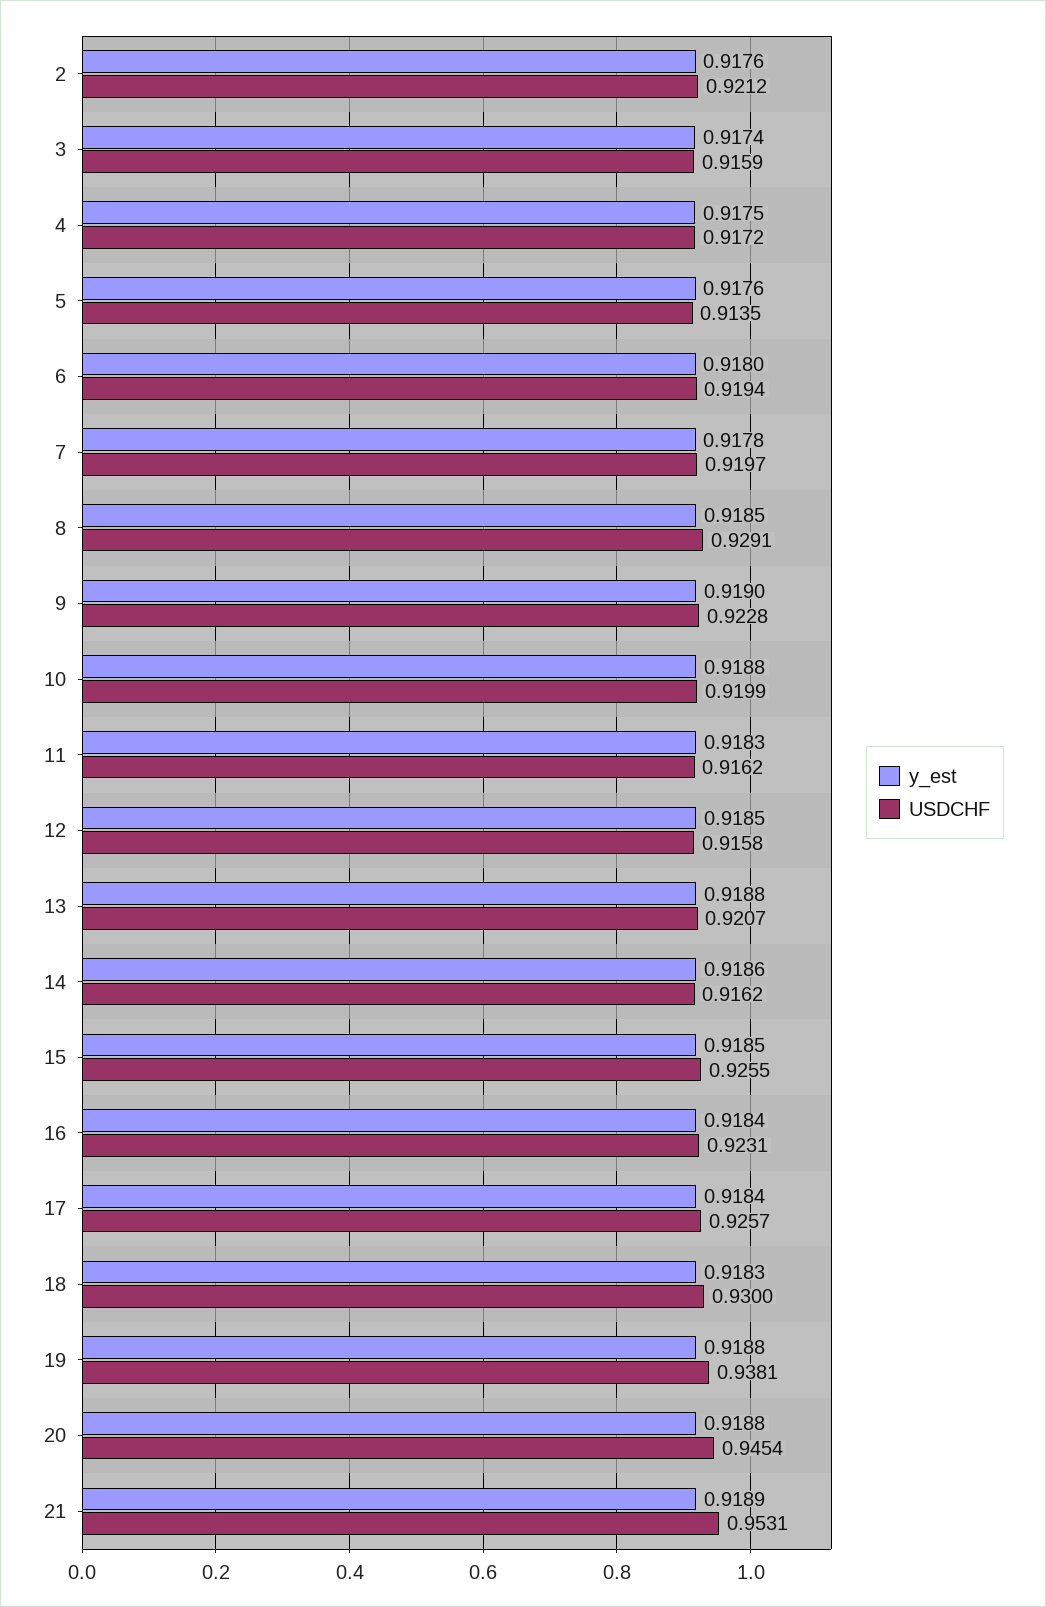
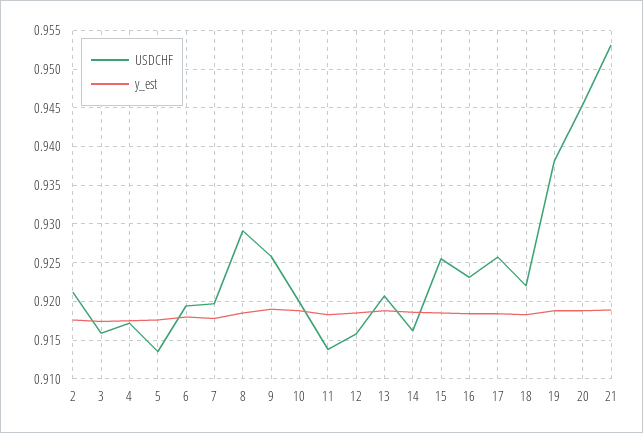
  {
    "y_est": {
      "2": 0.9176,
      "3": 0.9174,
      "4": 0.9175,
      "5": 0.9176,
      "6": 0.918,
      "7": 0.9178,
      "8": 0.9185,
      "9": 0.919,
      "10": 0.9188,
      "11": 0.9183,
      "12": 0.9185,
      "13": 0.9188,
      "14": 0.9186,
      "15": 0.9185,
      "16": 0.9184,
      "17": 0.9184,
      "18": 0.9183,
      "19": 0.9188,
      "20": 0.9188,
      "21": 0.9189
    },
    "USDCHF": {
      "2": 0.9212,
      "3": 0.9159,
      "4": 0.9172,
      "5": 0.9135,
      "6": 0.9194,
      "7": 0.9197,
      "8": 0.9291,
-     "9": 0.9228,
+     "9": 0.926,
      "10": 0.9199,
-     "11": 0.9162,
+     "11": 0.914,
      "12": 0.9158,
      "13": 0.9207,
      "14": 0.9162,
      "15": 0.9255,
      "16": 0.9231,
      "17": 0.9257,
-     "18": 0.93,
+     "18": 0.922,
      "19": 0.9381,
      "20": 0.9454,
      "21": 0.9531
    }
  }

